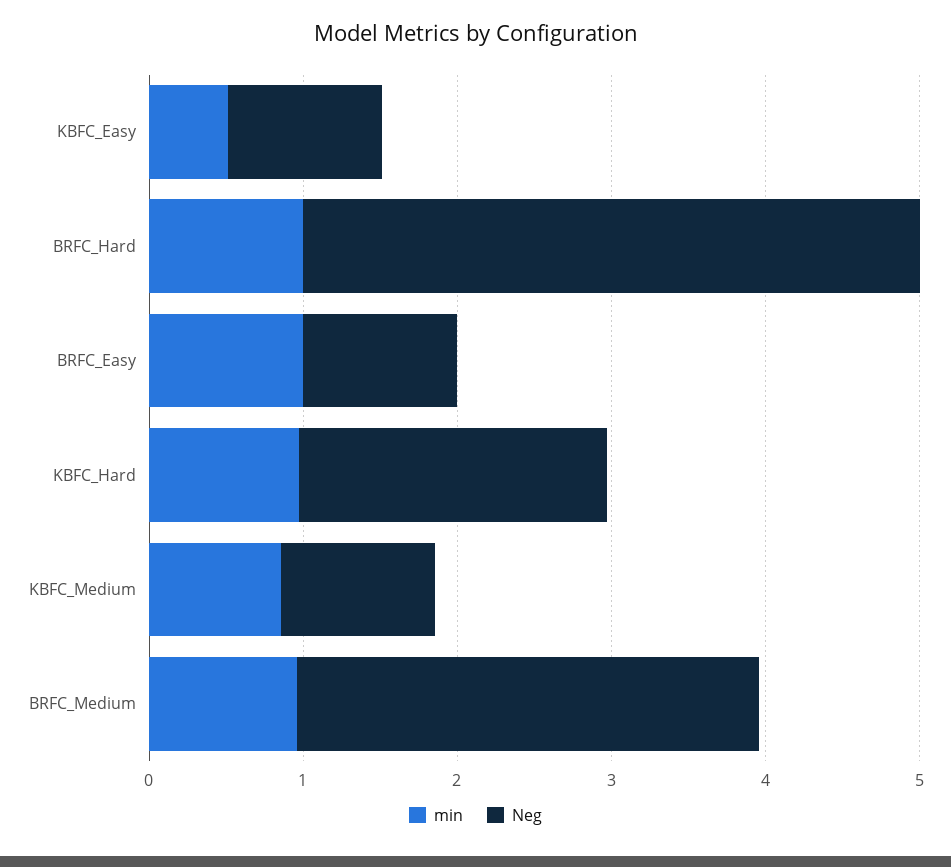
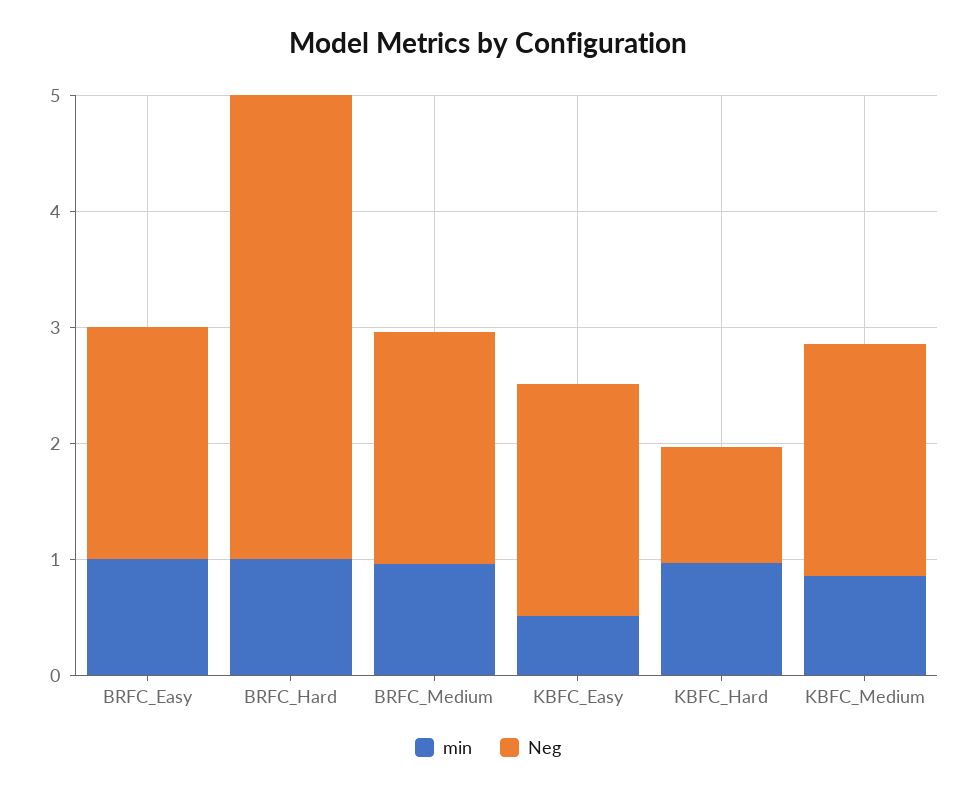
  {
    "min": {
      "KBFC_Easy": 0.6,
      "BRFC_Hard": 1,
      "BRFC_Easy": 1,
      "KBFC_Hard": 1,
      "KBFC_Medium": 0.8,
      "BRFC_Medium": 1
    },
    "Neg": {
-     "KBFC_Easy": 1,
+     "KBFC_Easy": 2,
      "BRFC_Hard": 4,
-     "BRFC_Easy": 1,
+     "BRFC_Easy": 2,
-     "KBFC_Hard": 2,
+     "KBFC_Hard": 1,
-     "KBFC_Medium": 1,
+     "KBFC_Medium": 2,
-     "BRFC_Medium": 3
+     "BRFC_Medium": 2
    }
  }

